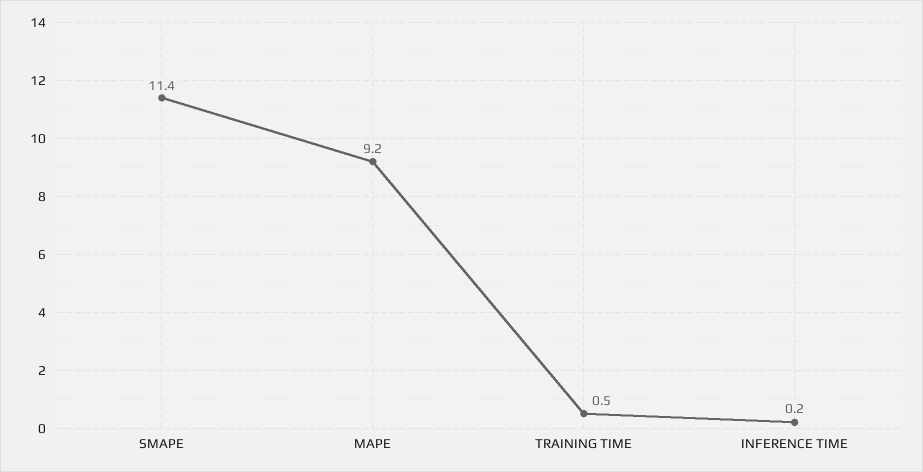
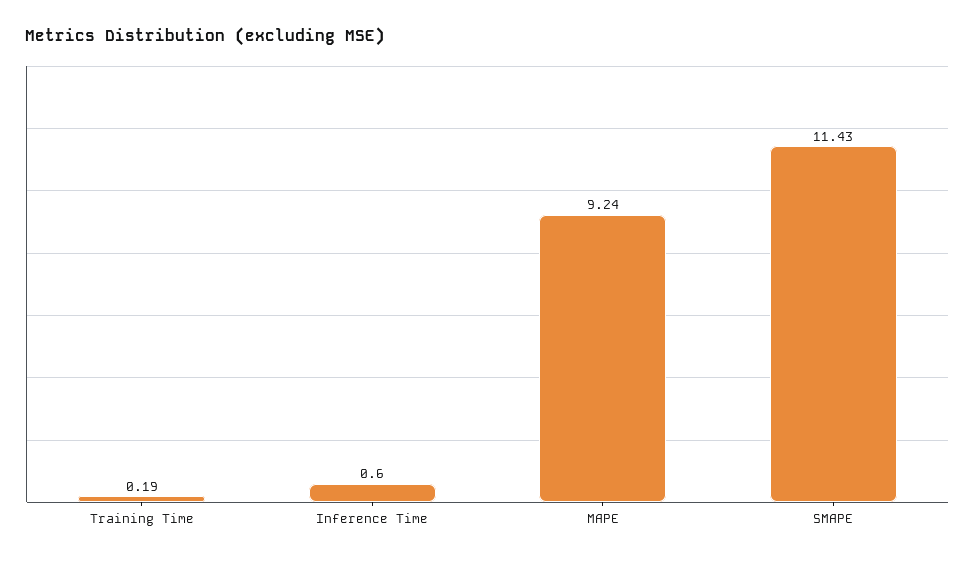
  {
    "SMAPE": 11.43,
    "MAPE": 9.24,
-   "TRAINING TIME": 0.5,
+   "TRAINING TIME": 0.19,
-   "INFERENCE TIME": 0.2
+   "INFERENCE TIME": 0.6
  }

